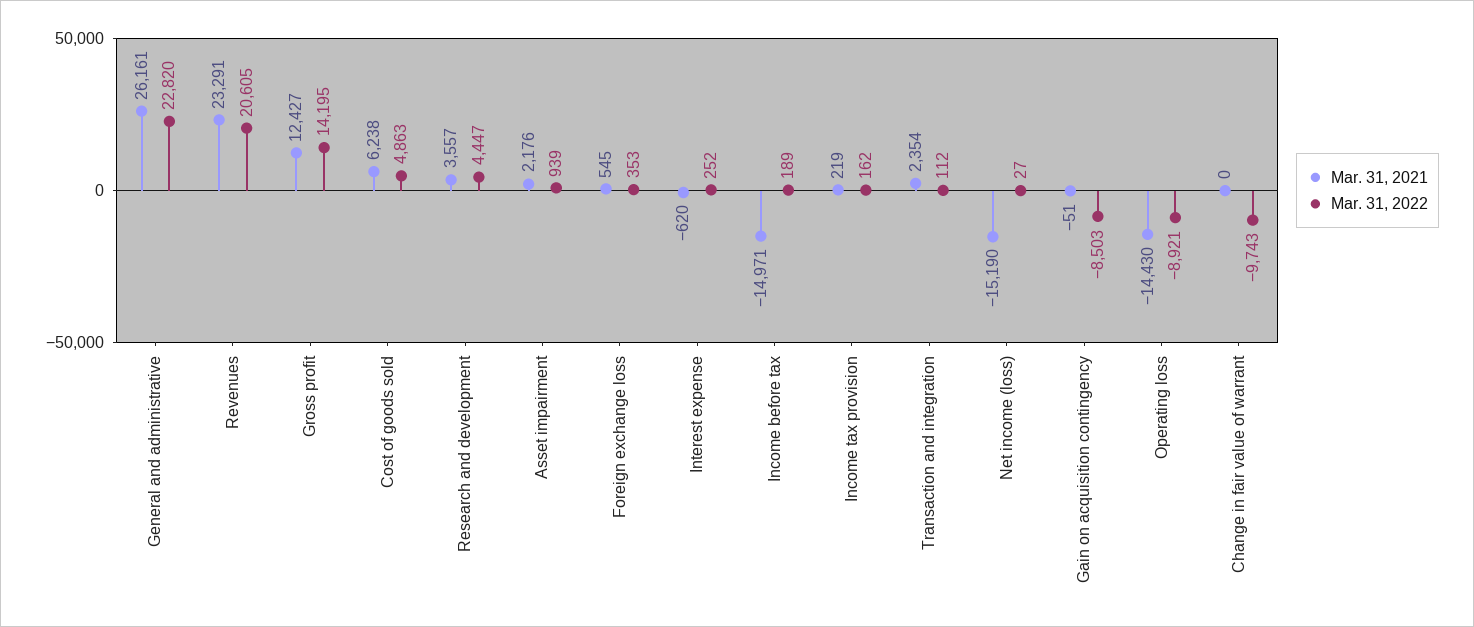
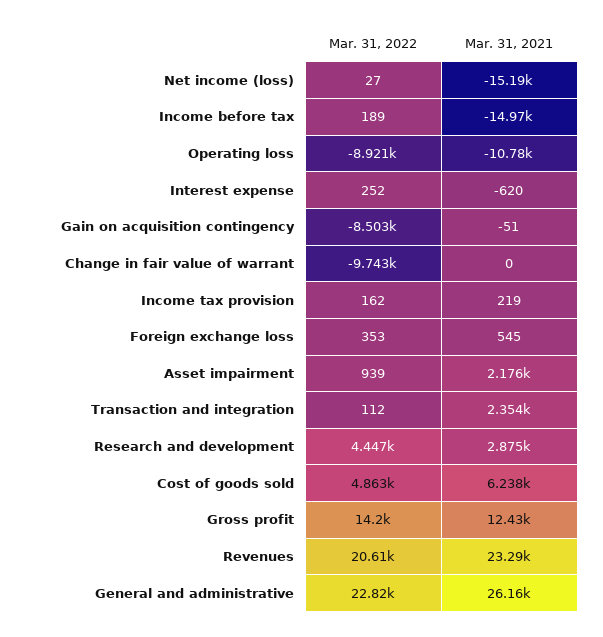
  {
    "Mar. 31, 2021": {
      "General and administrative": 26161,
      "Revenues": 23291,
      "Gross profit": 12427,
      "Cost of goods sold": 6238,
-     "Research and development": 3557,
+     "Research and development": 2875,
      "Asset impairment": 2176,
      "Foreign exchange loss": 545,
      "Interest expense": -620,
      "Income before tax": -14971,
      "Income tax provision": 219,
      "Transaction and integration": 2354,
      "Net income (loss)": -15190,
      "Gain on acquisition contingency": -51,
-     "Operating loss": -14430,
+     "Operating loss": -10780,
      "Change in fair value of warrant": 0
    },
    "Mar. 31, 2022": {
      "General and administrative": 22820,
      "Revenues": 20605,
      "Gross profit": 14195,
      "Cost of goods sold": 4863,
      "Research and development": 4447,
      "Asset impairment": 939,
      "Foreign exchange loss": 353,
      "Interest expense": 252,
      "Income before tax": 189,
      "Income tax provision": 162,
      "Transaction and integration": 112,
      "Net income (loss)": 27,
      "Gain on acquisition contingency": -8503,
      "Operating loss": -8921,
      "Change in fair value of warrant": -9743
    }
  }

